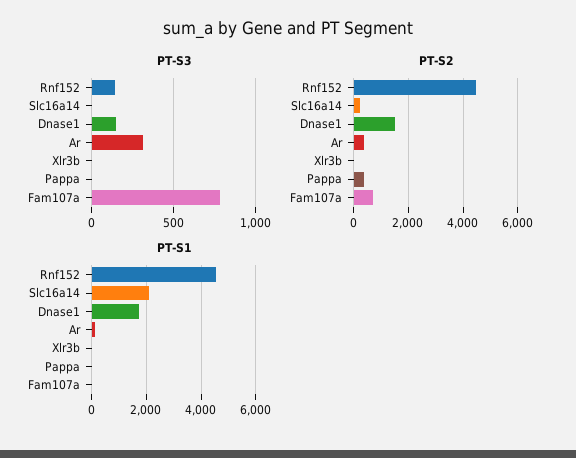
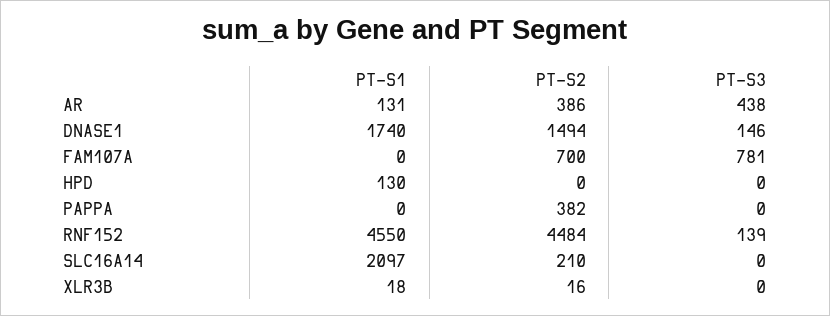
  {
    "PT-S3": {
      "Rnf152": 139,
      "Slc16a14": 0,
      "Dnase1": 146,
-     "Ar": 300,
+     "Ar": 438,
      "Xlr3b": 0,
      "Pappa": 0,
-     "Fam107a": 781
+     "Fam107a": 781,
+     "HPD": 0
    },
    "PT-S2": {
      "Rnf152": 4484,
      "Slc16a14": 210,
      "Dnase1": 1494,
      "Ar": 386,
      "Xlr3b": 16,
      "Pappa": 382,
-     "Fam107a": 700
+     "Fam107a": 700,
+     "HPD": 0
    },
    "PT-S1": {
      "Rnf152": 4550,
      "Slc16a14": 2097,
      "Dnase1": 1740,
      "Ar": 131,
      "Xlr3b": 18,
      "Pappa": 0,
-     "Fam107a": 0
+     "Fam107a": 0,
+     "HPD": 130
    }
  }

